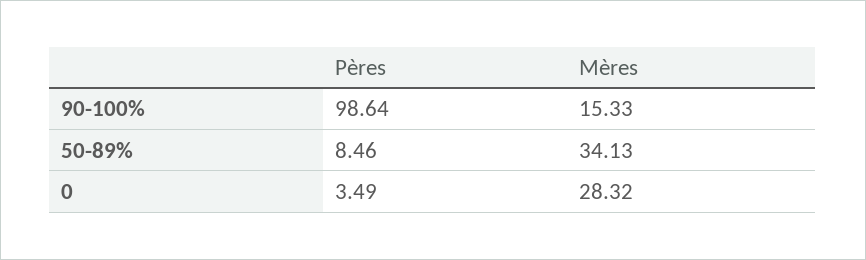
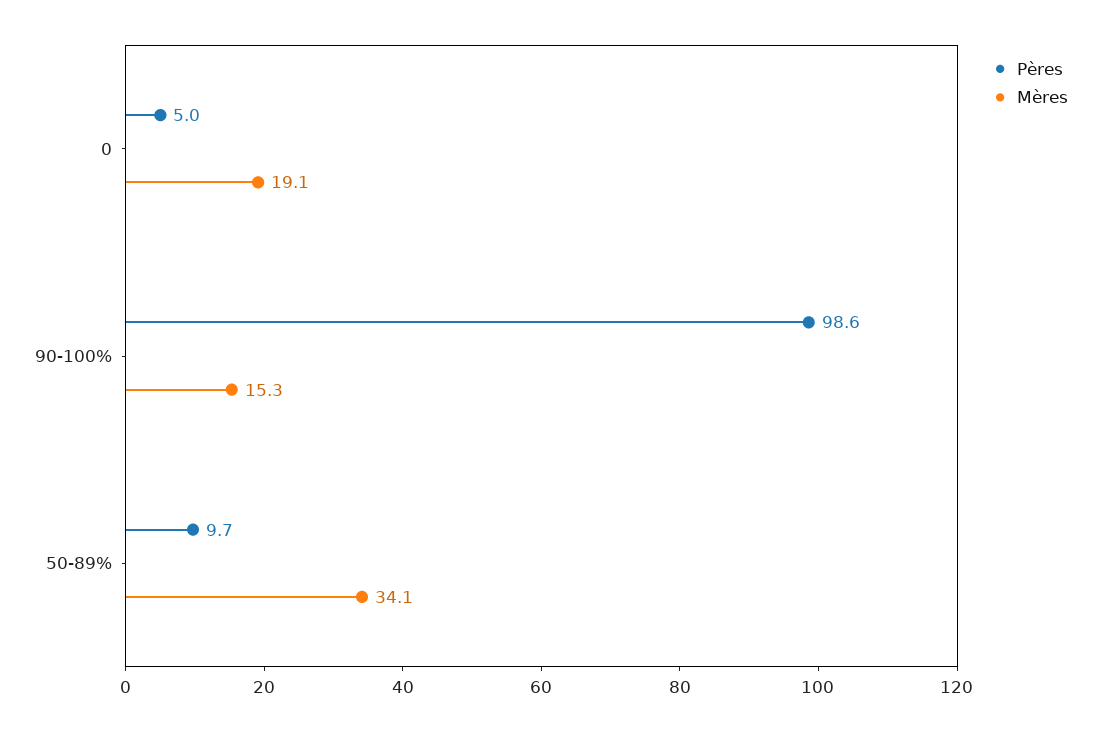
  {
    "Pères": {
      "90-100%": 98.64,
-     "50-89%": 8.46,
+     "50-89%": 9.7,
-     "0": 3.49
+     "0": 5
    },
    "Mères": {
      "90-100%": 15.33,
      "50-89%": 34.13,
-     "0": 28.32
+     "0": 19.1
    }
  }

